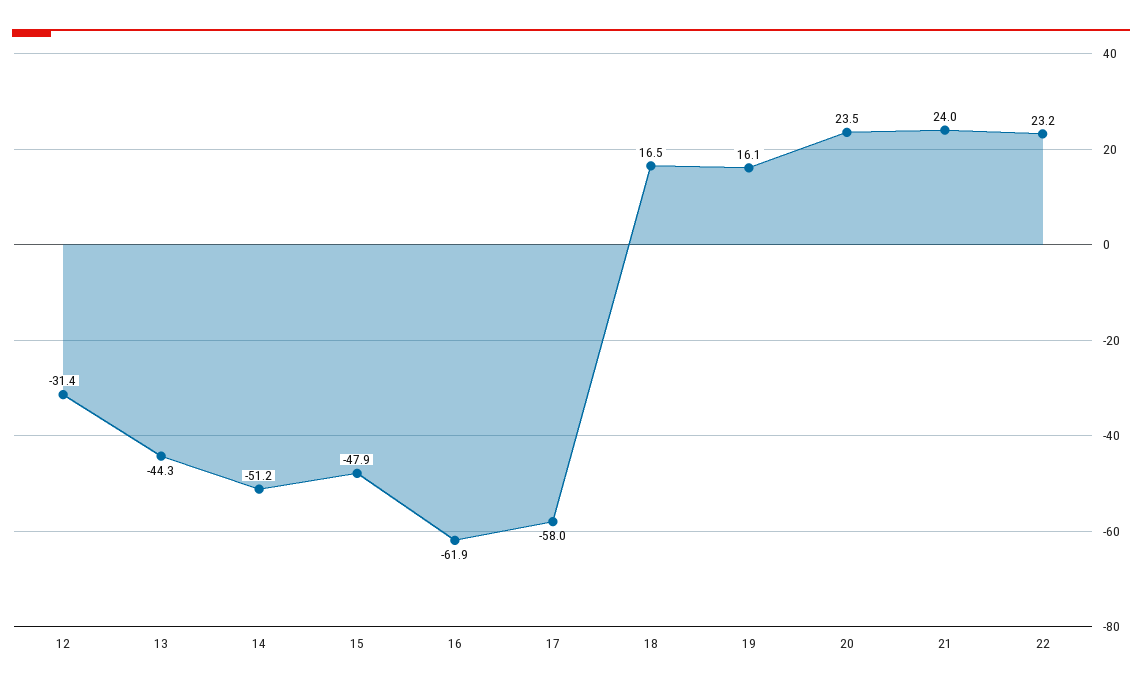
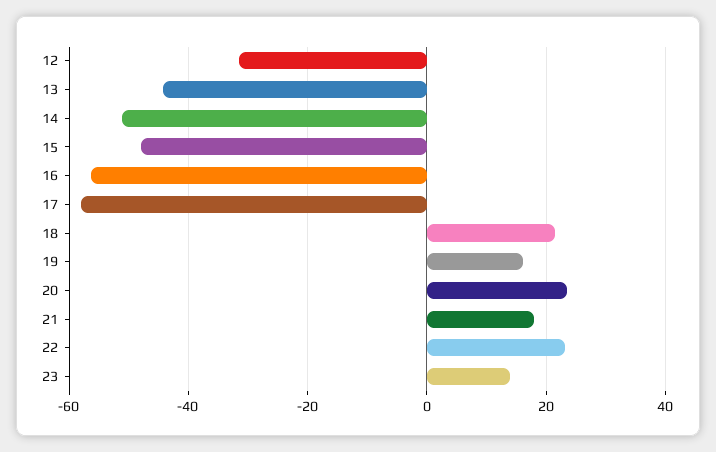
  {
    "12": -31.4,
    "13": -44.3,
    "14": -51.2,
    "15": -47.9,
-   "16": -61.9,
+   "16": -56,
    "17": -58,
-   "18": 16.5,
+   "18": 22,
    "19": 16.1,
    "20": 23.5,
-   "21": 24,
+   "21": 18,
-   "22": 23.2
+   "22": 23.2,
+   "23": 14
  }

